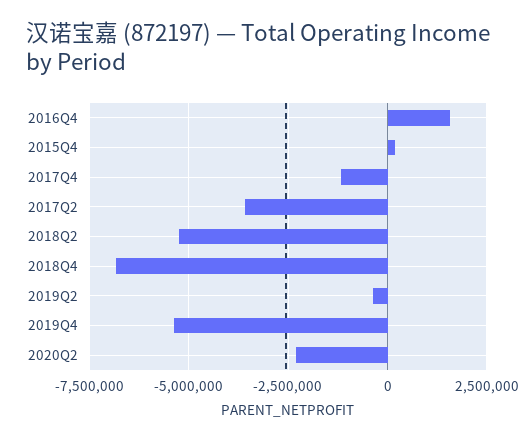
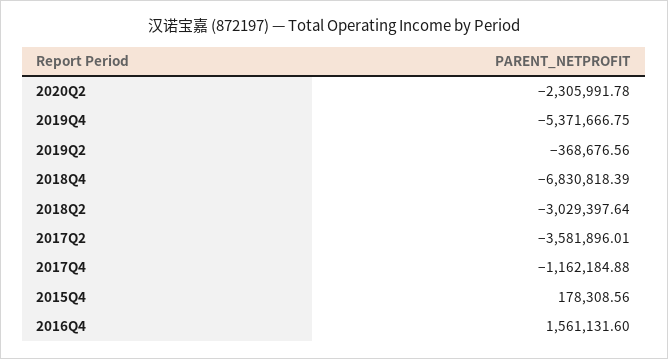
  {
    "2016Q4": 1561131.6,
    "2015Q4": 178308.56,
    "2017Q4": -1162184.88,
    "2017Q2": -3581896.01,
-   "2018Q2": -5250000,
+   "2018Q2": -3029397.64,
    "2018Q4": -6830818.39,
    "2019Q2": -368676.56,
    "2019Q4": -5371666.75,
    "2020Q2": -2305991.78
  }

